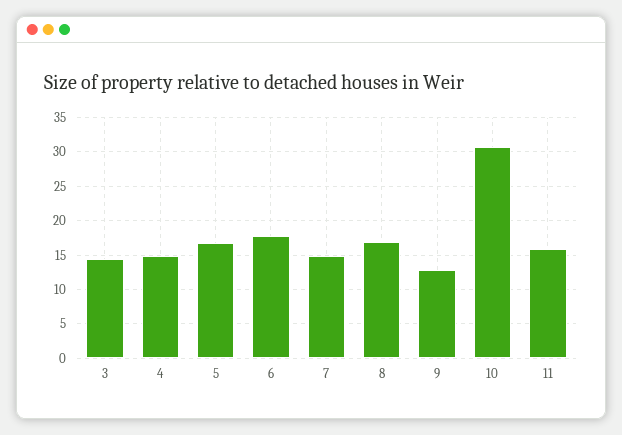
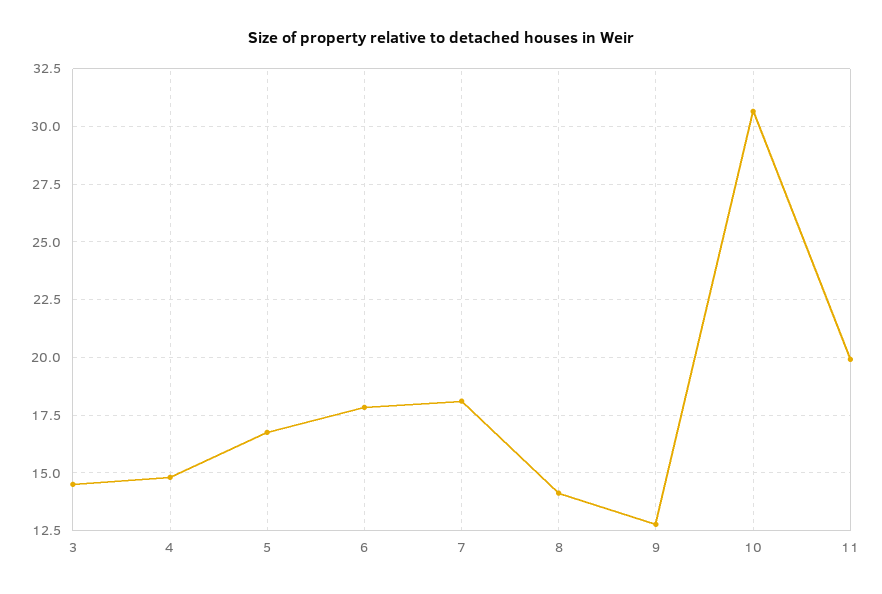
  {
    "3": 14.5,
    "4": 15,
    "5": 17,
    "6": 18,
-   "7": 15,
+   "7": 18,
-   "8": 17,
+   "8": 14,
    "9": 13,
    "10": 30.5,
-   "11": 16
+   "11": 20
  }

